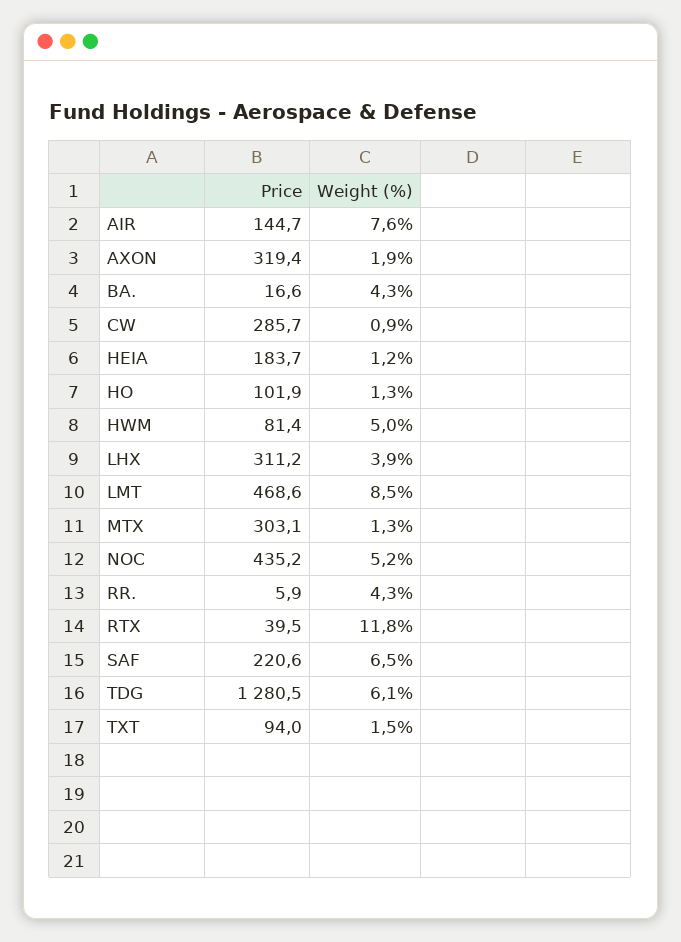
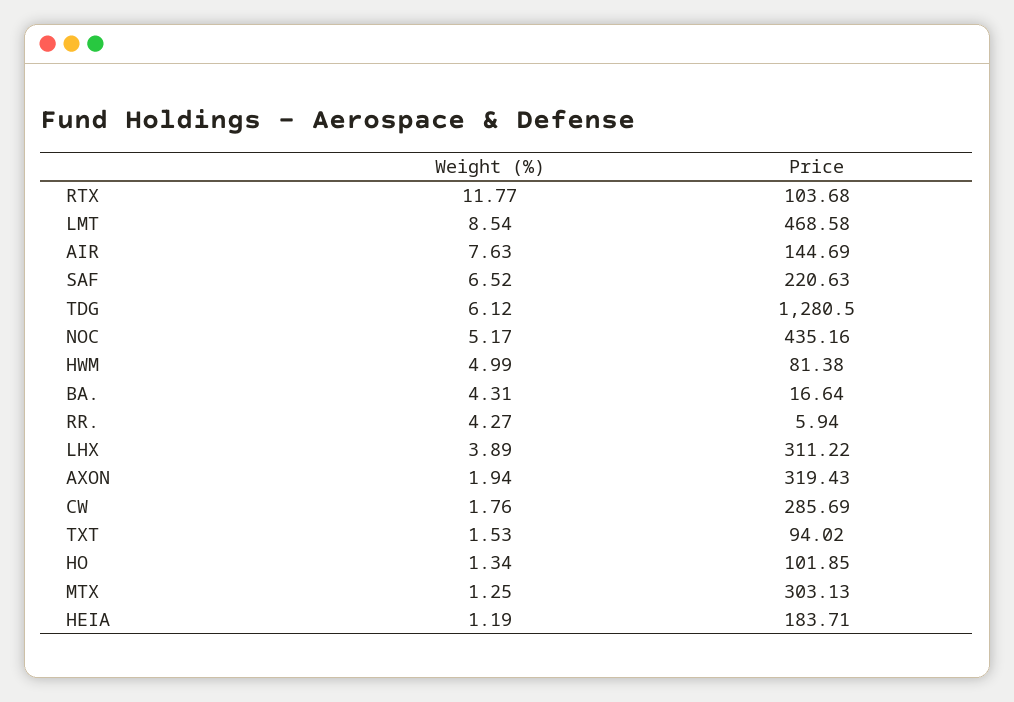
  {
    "Price": {
      "AIR": 144.69,
      "AXON": 319.43,
      "BA.": 16.64,
      "CW": 285.69,
      "HEIA": 183.71,
      "HO": 101.85,
      "HWM": 81.38,
      "LHX": 311.22,
      "LMT": 468.58,
      "MTX": 303.13,
      "NOC": 435.16,
      "RR.": 5.94,
-     "RTX": 39.5,
+     "RTX": 103.68,
      "SAF": 220.63,
      "TDG": 1280.5,
      "TXT": 94.02
    },
    "Weight (%)": {
      "AIR": 7.63,
      "AXON": 1.94,
      "BA.": 4.31,
-     "CW": 0.9,
+     "CW": 1.76,
      "HEIA": 1.19,
      "HO": 1.34,
      "HWM": 4.99,
      "LHX": 3.89,
      "LMT": 8.54,
      "MTX": 1.25,
      "NOC": 5.17,
      "RR.": 4.27,
      "RTX": 11.77,
      "SAF": 6.52,
      "TDG": 6.12,
      "TXT": 1.53
    }
  }

